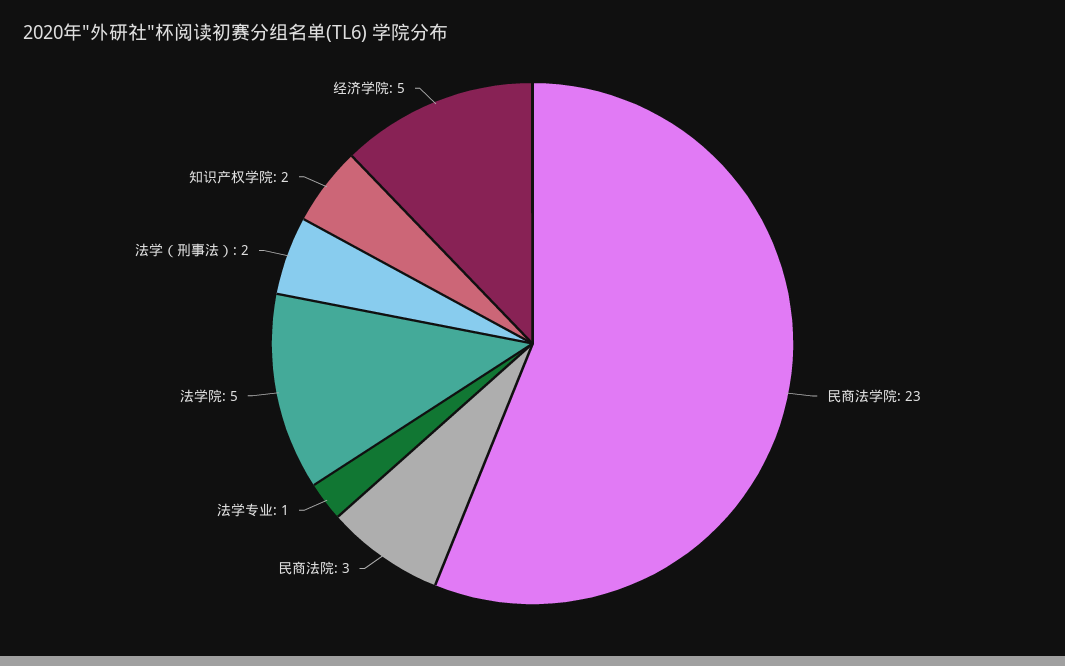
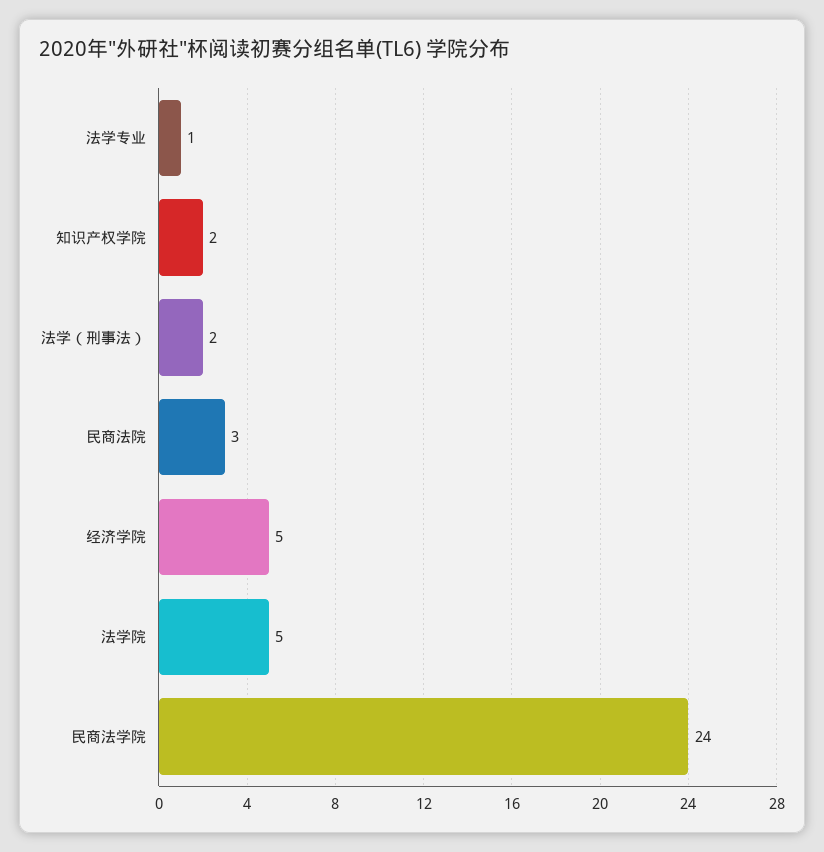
  {
-   "民商法学院": 23,
+   "民商法学院": 24,
    "民商法院": 3,
    "法学专业": 1,
    "法学院": 5,
    "法学（刑事法）": 2,
    "知识产权学院": 2,
    "经济学院": 5
  }

